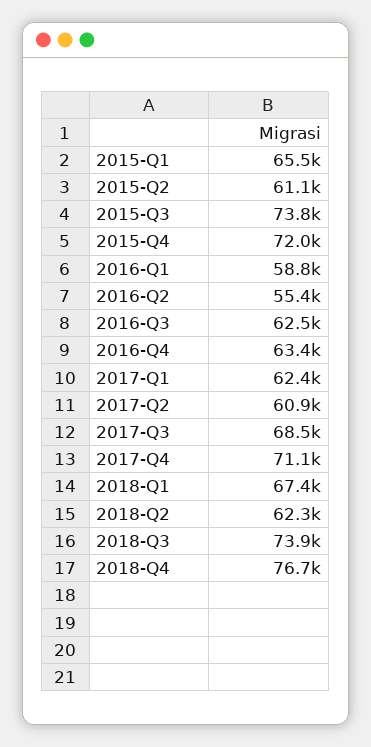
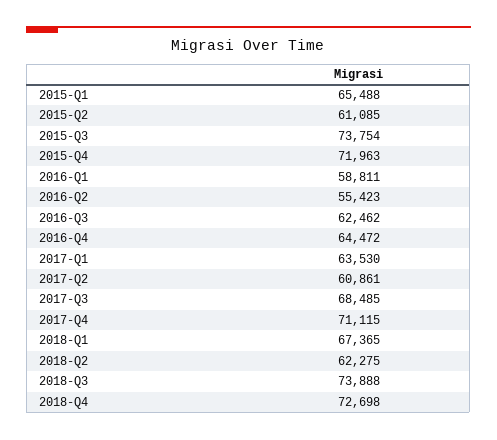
  {
    "2015-Q1": 65488,
    "2015-Q2": 61085,
    "2015-Q3": 73754,
    "2015-Q4": 71963,
    "2016-Q1": 58811,
    "2016-Q2": 55423,
    "2016-Q3": 62462,
-   "2016-Q4": 63400,
+   "2016-Q4": 64472,
-   "2017-Q1": 62400,
+   "2017-Q1": 63530,
    "2017-Q2": 60861,
    "2017-Q3": 68485,
    "2017-Q4": 71115,
    "2018-Q1": 67365,
    "2018-Q2": 62275,
    "2018-Q3": 73888,
-   "2018-Q4": 76700
+   "2018-Q4": 72698
  }

